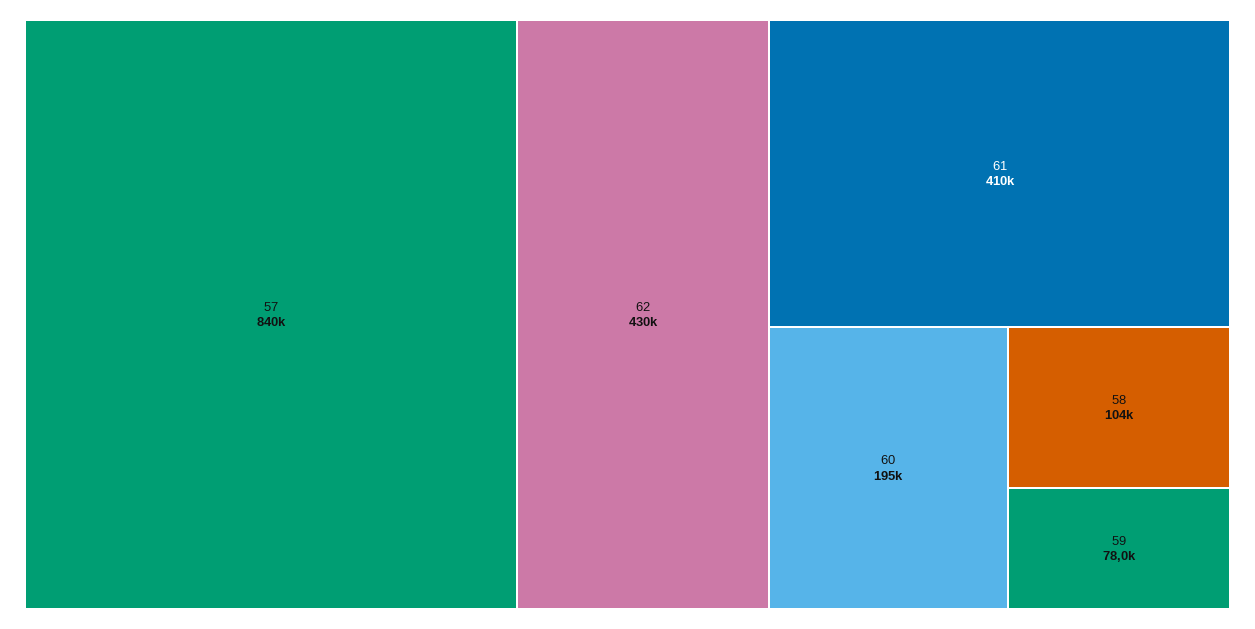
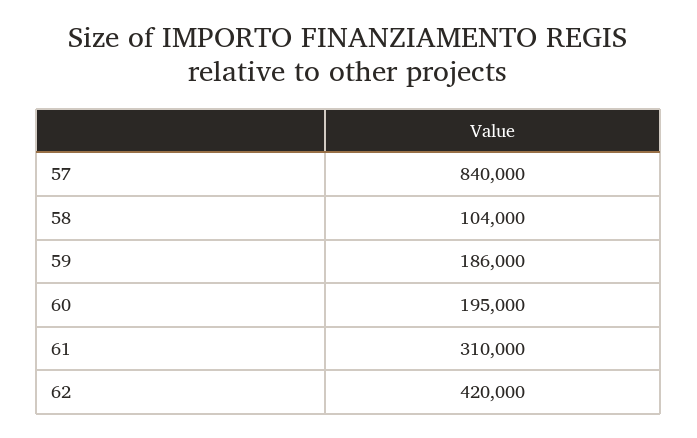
  {
    "57": 840000,
-   "62": 430000,
+   "62": 420000,
-   "61": 410000,
+   "61": 310000,
    "60": 195000,
    "58": 104000,
-   "59": 78000
+   "59": 186000
  }

